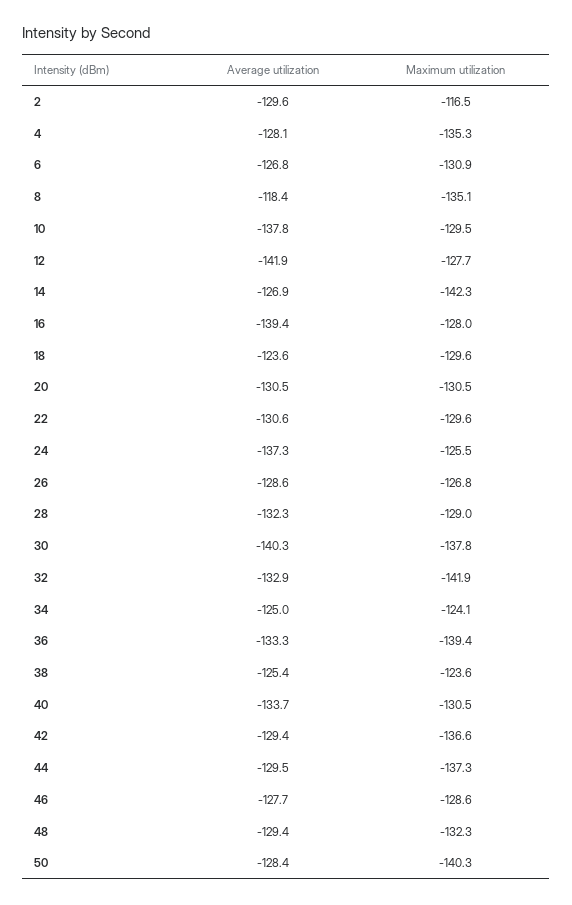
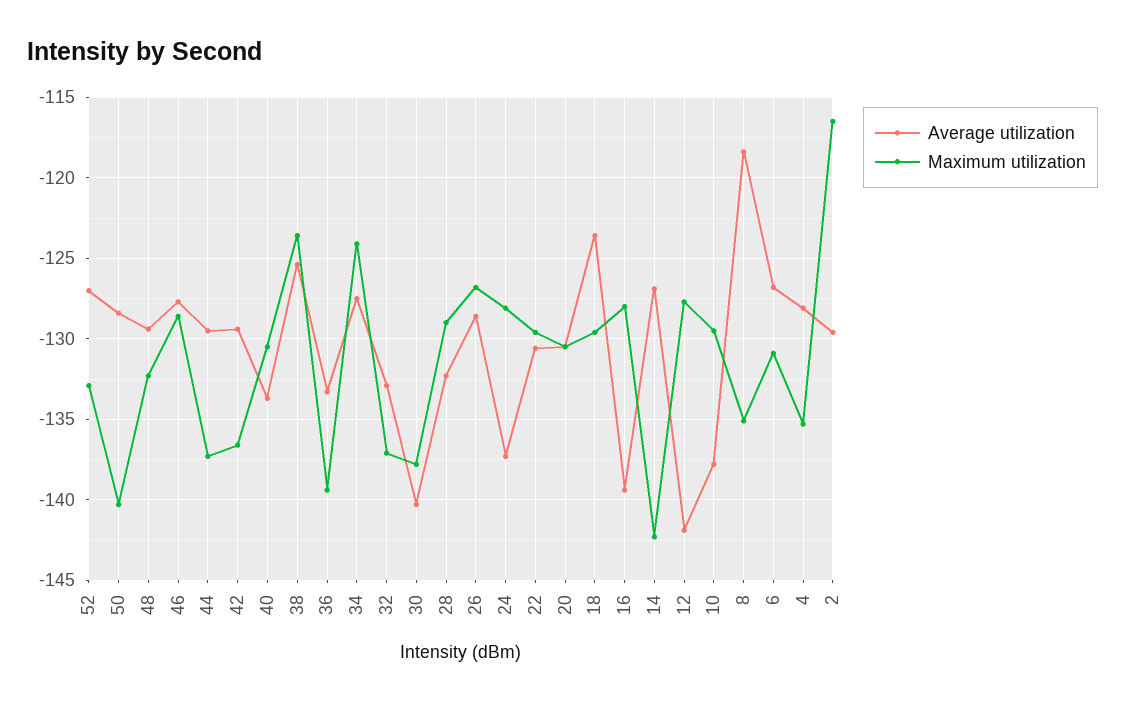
  {
    "Average utilization": {
      "2": -129.6,
      "4": -128.1,
      "6": -126.8,
      "8": -118.4,
      "10": -137.8,
      "12": -141.9,
      "14": -126.9,
      "16": -139.4,
      "18": -123.6,
      "20": -130.5,
      "22": -130.6,
      "24": -137.3,
      "26": -128.6,
      "28": -132.3,
      "30": -140.3,
      "32": -132.9,
-     "34": -125,
+     "34": -127.5,
      "36": -133.3,
      "38": -125.4,
      "40": -133.7,
      "42": -129.4,
      "44": -129.5,
      "46": -127.7,
      "48": -129.4,
-     "50": -128.4
+     "50": -128.4,
+     "52": -127
    },
    "Maximum utilization": {
      "2": -116.5,
      "4": -135.3,
      "6": -130.9,
      "8": -135.1,
      "10": -129.5,
      "12": -127.7,
      "14": -142.3,
      "16": -128,
      "18": -129.6,
      "20": -130.5,
      "22": -129.6,
-     "24": -125.5,
+     "24": -128,
      "26": -126.8,
      "28": -129,
      "30": -137.8,
-     "32": -141.9,
+     "32": -137,
      "34": -124.1,
      "36": -139.4,
      "38": -123.6,
      "40": -130.5,
      "42": -136.6,
      "44": -137.3,
      "46": -128.6,
      "48": -132.3,
-     "50": -140.3
+     "50": -140.3,
+     "52": -133
    }
  }

